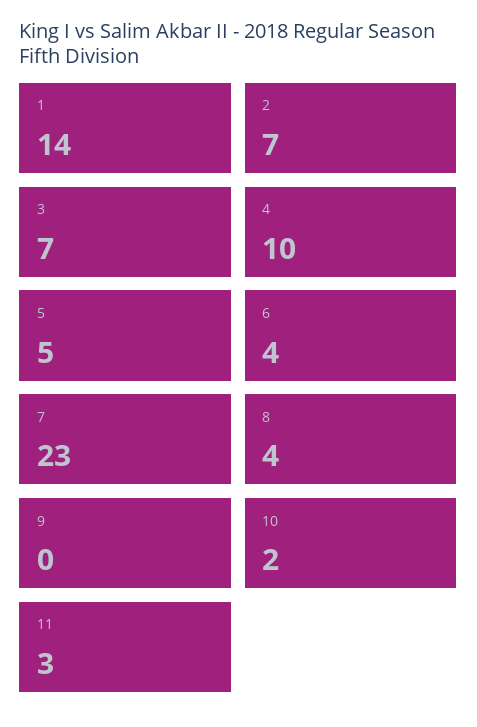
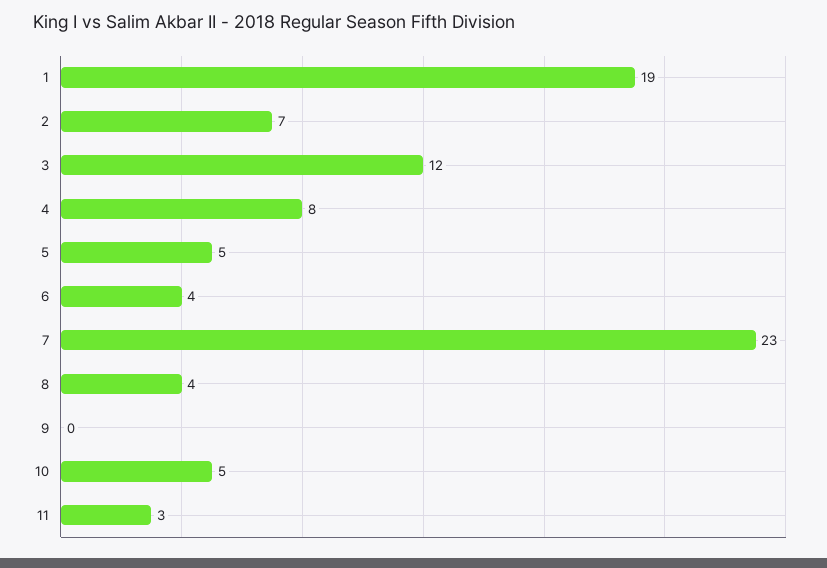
  {
-   "1": 14,
+   "1": 19,
    "2": 7,
-   "3": 7,
+   "3": 12,
-   "4": 10,
+   "4": 8,
    "5": 5,
    "6": 4,
    "7": 23,
    "8": 4,
    "9": 0,
-   "10": 2,
+   "10": 5,
    "11": 3
  }

